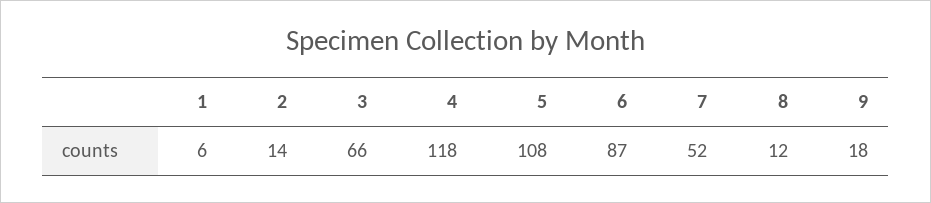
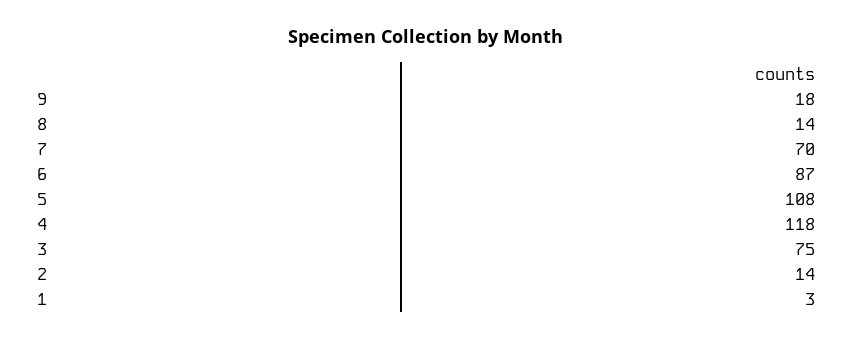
  {
-   "1": 6,
+   "1": 3,
    "2": 14,
-   "3": 66,
+   "3": 75,
    "4": 118,
    "5": 108,
    "6": 87,
-   "7": 52,
+   "7": 70,
-   "8": 12,
+   "8": 14,
    "9": 18
  }

